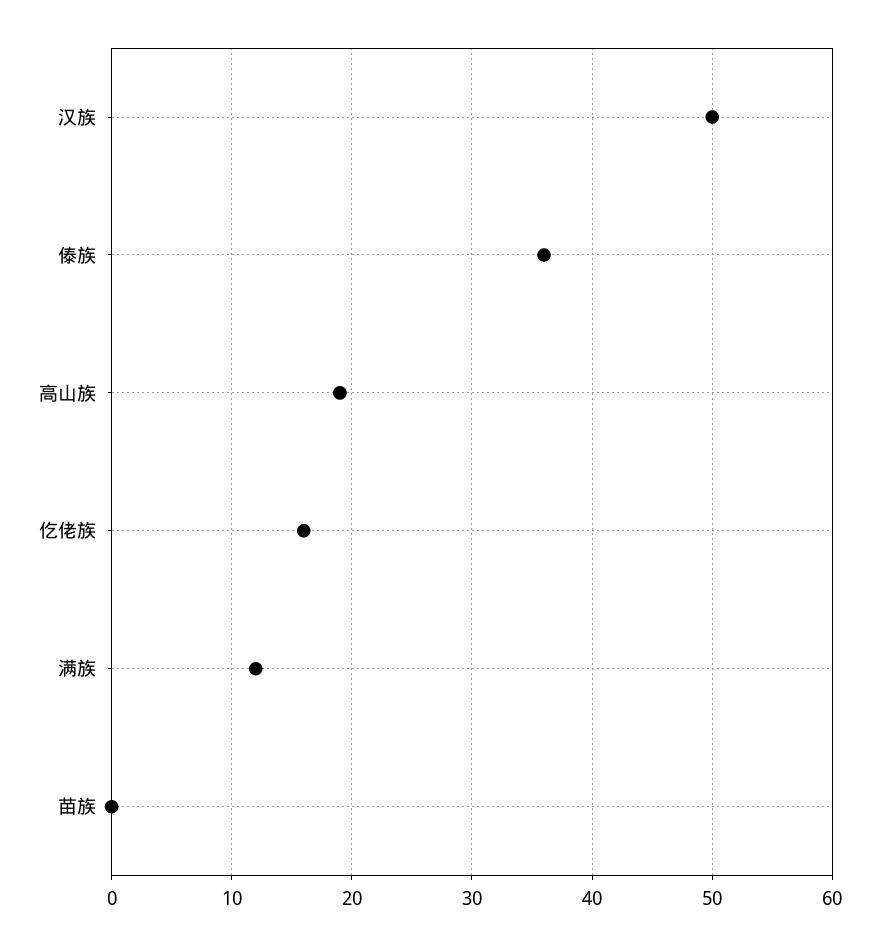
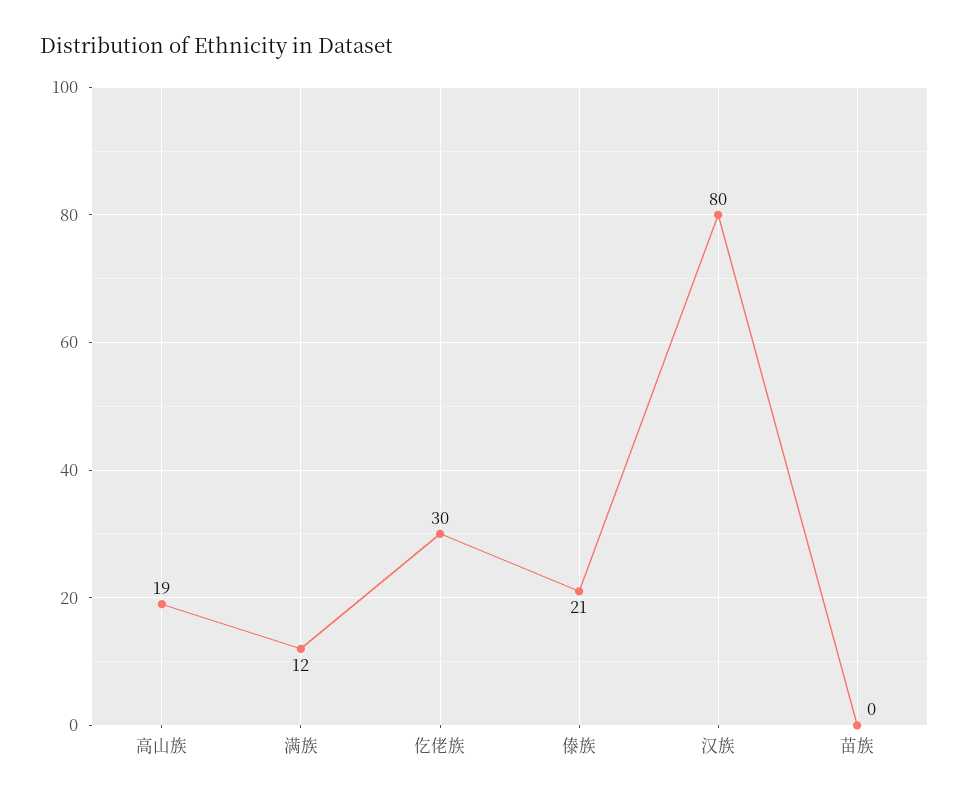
  {
-   "汉族": 50,
+   "汉族": 80,
-   "傣族": 36,
+   "傣族": 21,
    "高山族": 19,
-   "仡佬族": 16,
+   "仡佬族": 30,
    "满族": 12,
    "苗族": 0
  }

